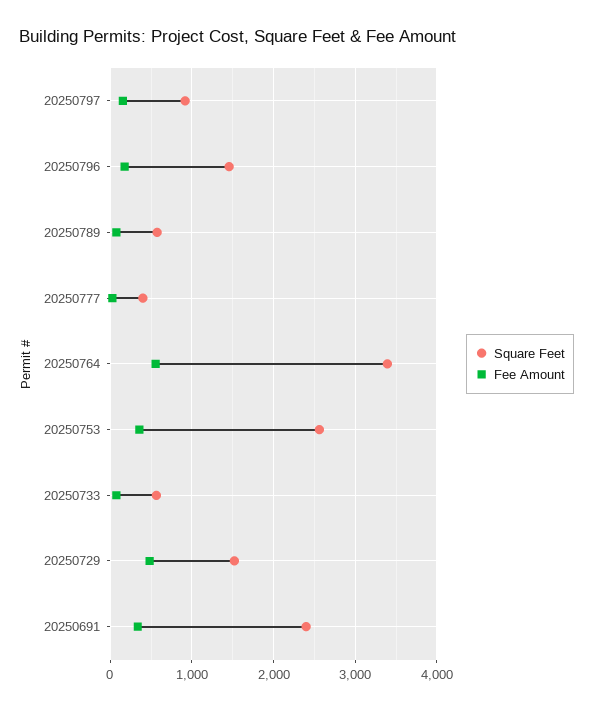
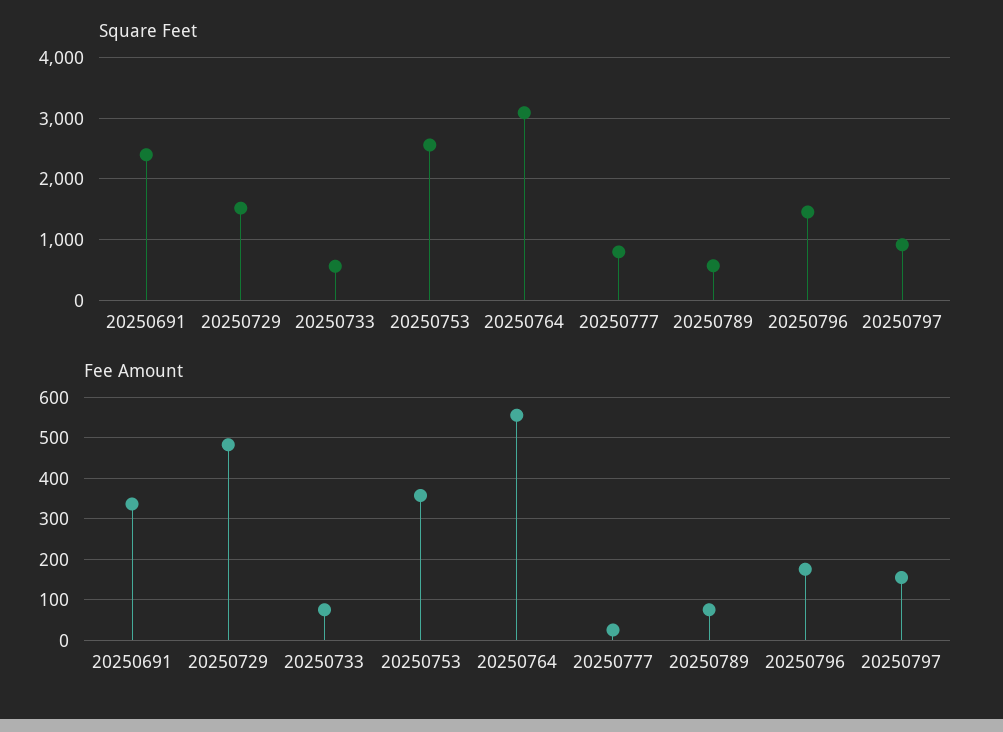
  {
    "Square Feet": {
      "20250797": 900,
      "20250796": 1500,
      "20250789": 600,
-     "20250777": 400,
+     "20250777": 800,
-     "20250764": 3400,
+     "20250764": 3100,
      "20250753": 2600,
      "20250733": 600,
      "20250729": 1500,
      "20250691": 2400
    },
    "Fee Amount": {
      "20250797": 160,
      "20250796": 180,
      "20250789": 80,
      "20250777": 20,
      "20250764": 560,
      "20250753": 360,
      "20250733": 80,
      "20250729": 480,
      "20250691": 340
    }
  }

